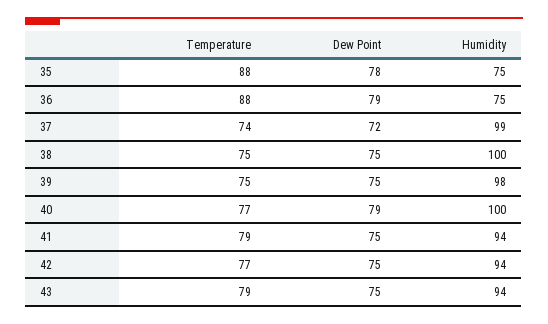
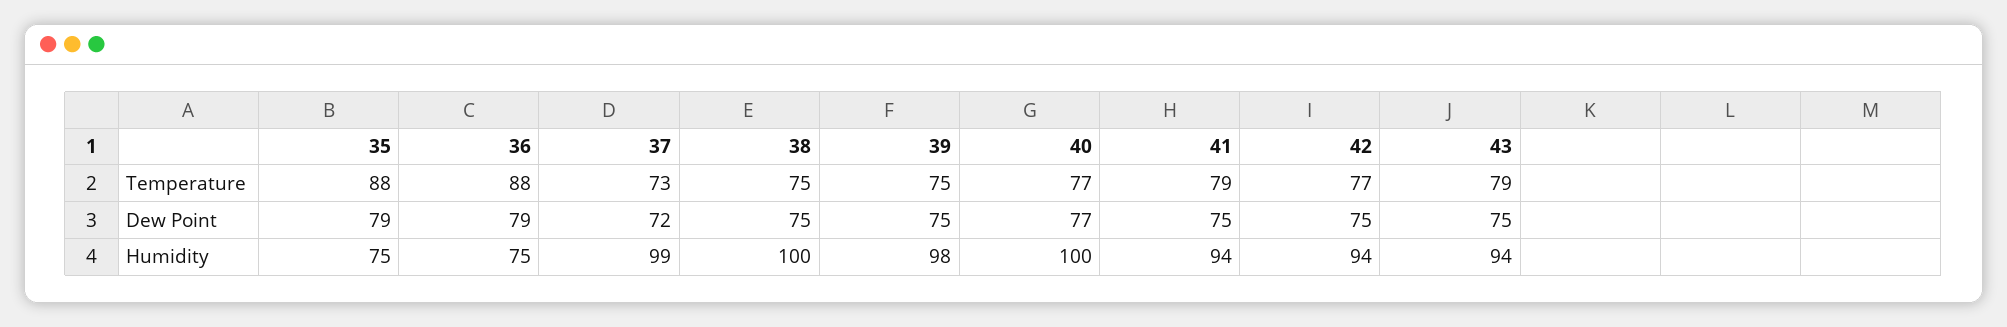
  {
    "Temperature": {
      "35": 88,
      "36": 88,
-     "37": 74,
+     "37": 73,
      "38": 75,
      "39": 75,
      "40": 77,
      "41": 79,
      "42": 77,
      "43": 79
    },
    "Dew Point": {
-     "35": 78,
+     "35": 79,
      "36": 79,
      "37": 72,
      "38": 75,
      "39": 75,
-     "40": 79,
+     "40": 77,
      "41": 75,
      "42": 75,
      "43": 75
    },
    "Humidity": {
      "35": 75,
      "36": 75,
      "37": 99,
      "38": 100,
      "39": 98,
      "40": 100,
      "41": 94,
      "42": 94,
      "43": 94
    }
  }

